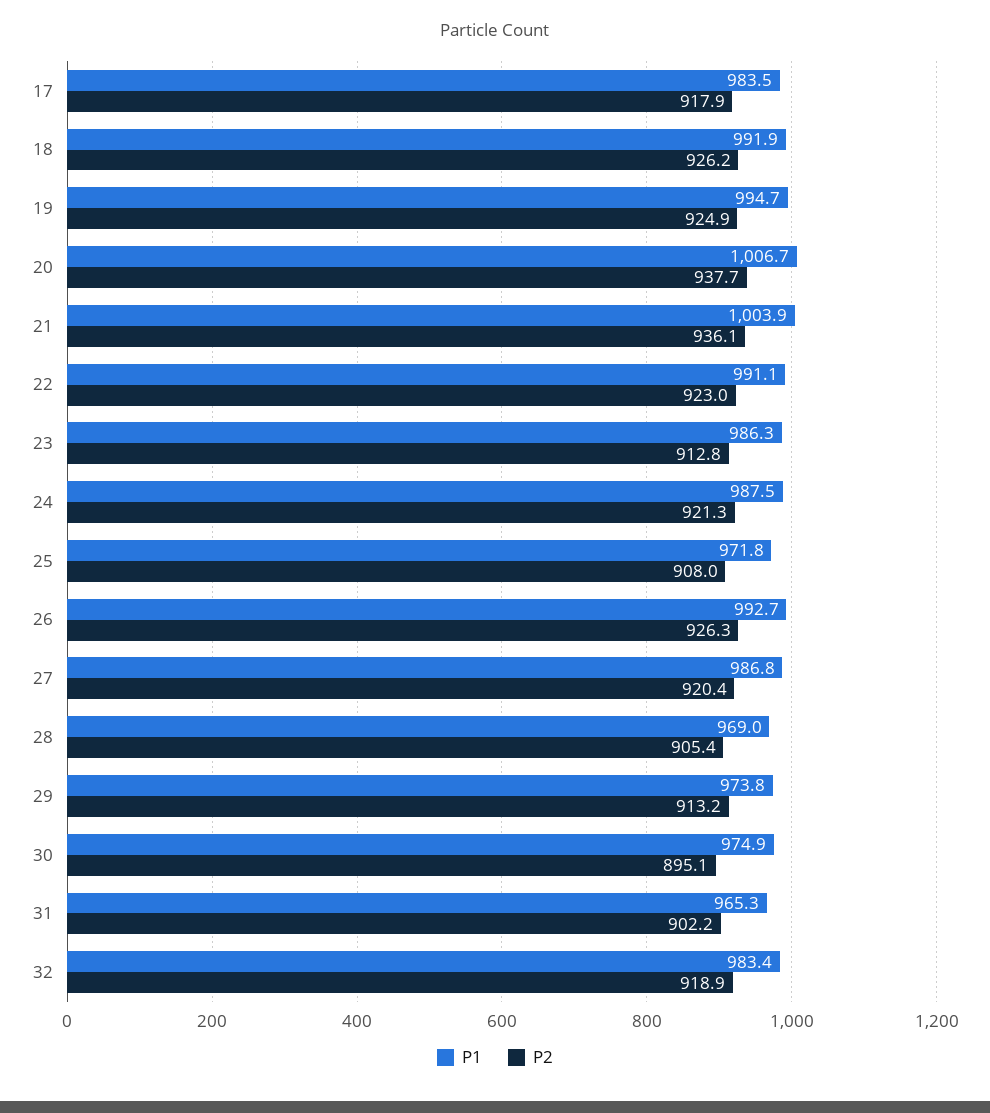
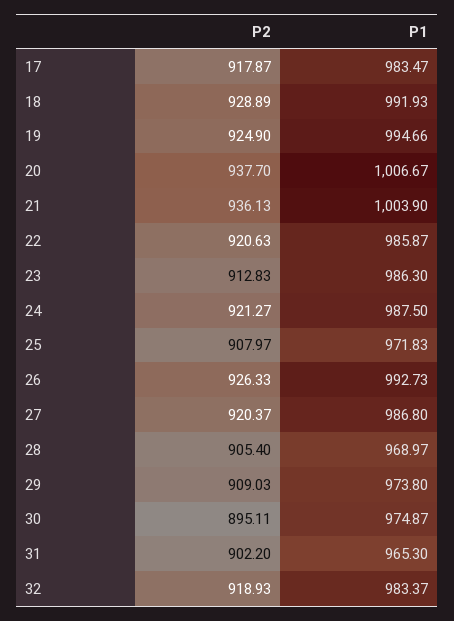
  {
    "P1": {
      "17": 983.47,
      "18": 991.93,
      "19": 994.66,
      "20": 1006.67,
      "21": 1003.9,
-     "22": 991.1,
+     "22": 985.87,
      "23": 986.3,
      "24": 987.5,
      "25": 971.83,
      "26": 992.73,
      "27": 986.8,
      "28": 968.97,
      "29": 973.8,
      "30": 974.87,
      "31": 965.3,
      "32": 983.37
    },
    "P2": {
      "17": 917.87,
-     "18": 926.2,
+     "18": 928.89,
      "19": 924.9,
      "20": 937.7,
      "21": 936.13,
-     "22": 923,
+     "22": 920.63,
      "23": 912.83,
      "24": 921.27,
      "25": 907.97,
      "26": 926.33,
      "27": 920.37,
      "28": 905.4,
-     "29": 913.2,
+     "29": 909.03,
      "30": 895.11,
      "31": 902.2,
      "32": 918.93
    }
  }

